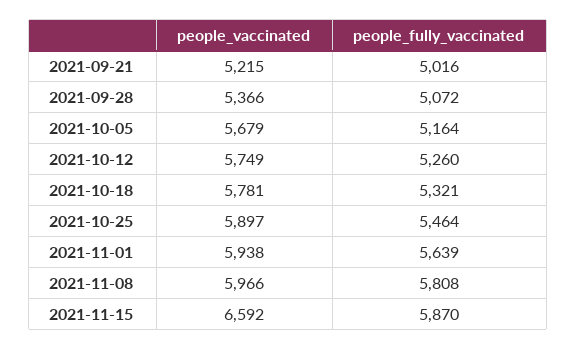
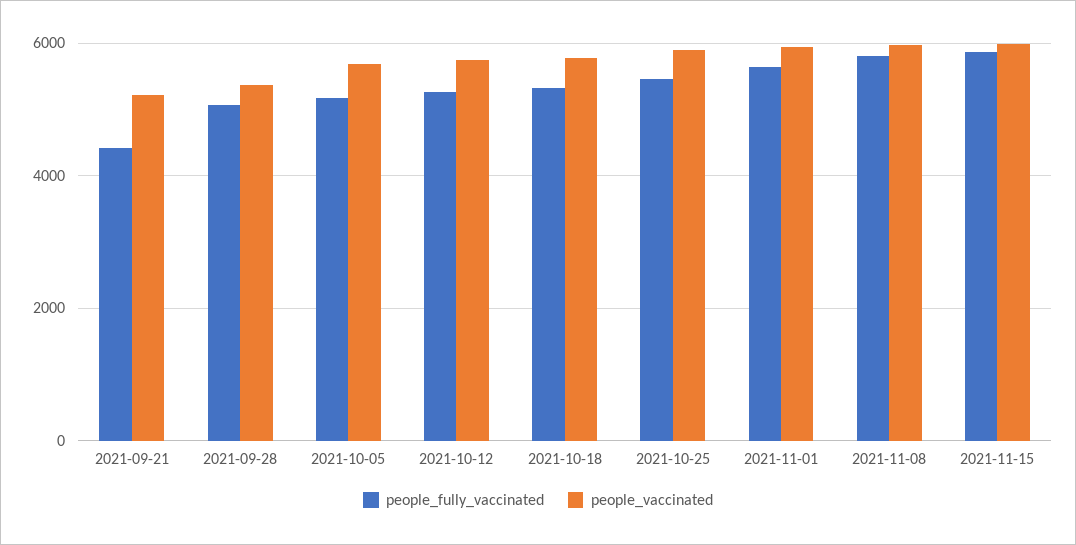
  {
    "people_vaccinated": {
      "2021-09-21": 5215,
      "2021-09-28": 5366,
      "2021-10-05": 5679,
      "2021-10-12": 5749,
      "2021-10-18": 5781,
      "2021-10-25": 5897,
      "2021-11-01": 5938,
      "2021-11-08": 5966,
-     "2021-11-15": 6592
+     "2021-11-15": 6000
    },
    "people_fully_vaccinated": {
-     "2021-09-21": 5016,
+     "2021-09-21": 4400,
      "2021-09-28": 5072,
      "2021-10-05": 5164,
      "2021-10-12": 5260,
      "2021-10-18": 5321,
      "2021-10-25": 5464,
      "2021-11-01": 5639,
      "2021-11-08": 5808,
      "2021-11-15": 5870
    }
  }

